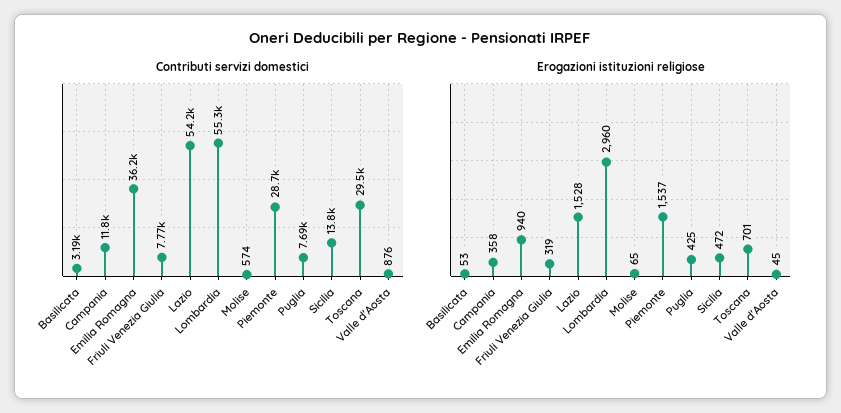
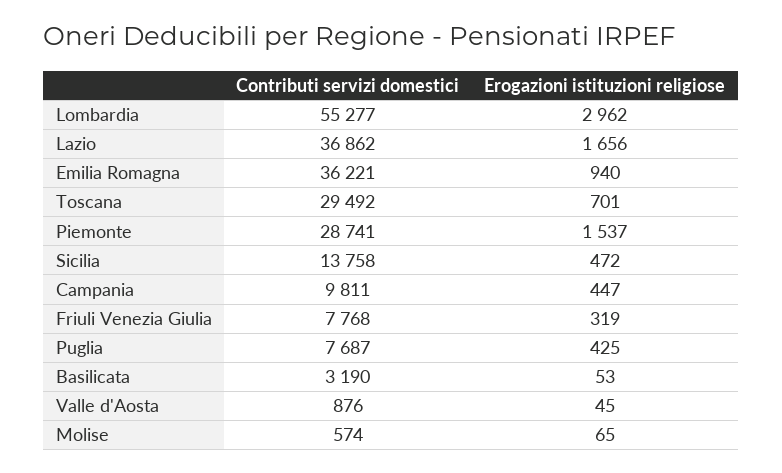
  {
    "Contributi servizi domestici": {
      "Basilicata": 3190,
-     "Campania": 11800,
+     "Campania": 9811,
      "Emilia Romagna": 36221,
      "Friuli Venezia Giulia": 7768,
-     "Lazio": 54200,
+     "Lazio": 36862,
      "Lombardia": 55277,
      "Molise": 574,
      "Piemonte": 28741,
      "Puglia": 7687,
      "Sicilia": 13758,
      "Toscana": 29492,
      "Valle d'Aosta": 876
    },
    "Erogazioni istituzioni religiose": {
      "Basilicata": 53,
-     "Campania": 358,
+     "Campania": 447,
      "Emilia Romagna": 940,
      "Friuli Venezia Giulia": 319,
-     "Lazio": 1528,
+     "Lazio": 1656,
-     "Lombardia": 2960,
+     "Lombardia": 2962,
      "Molise": 65,
      "Piemonte": 1537,
      "Puglia": 425,
      "Sicilia": 472,
      "Toscana": 701,
      "Valle d'Aosta": 45
    }
  }

